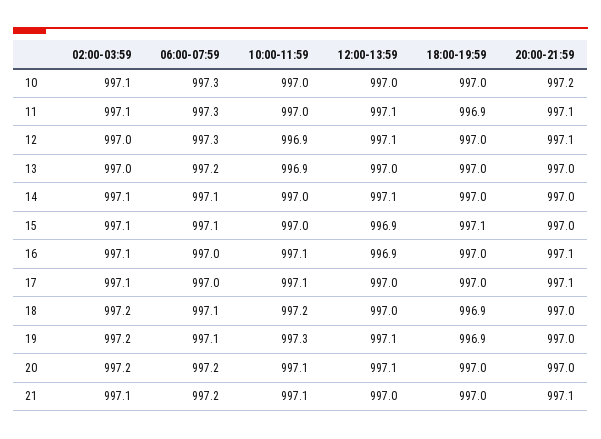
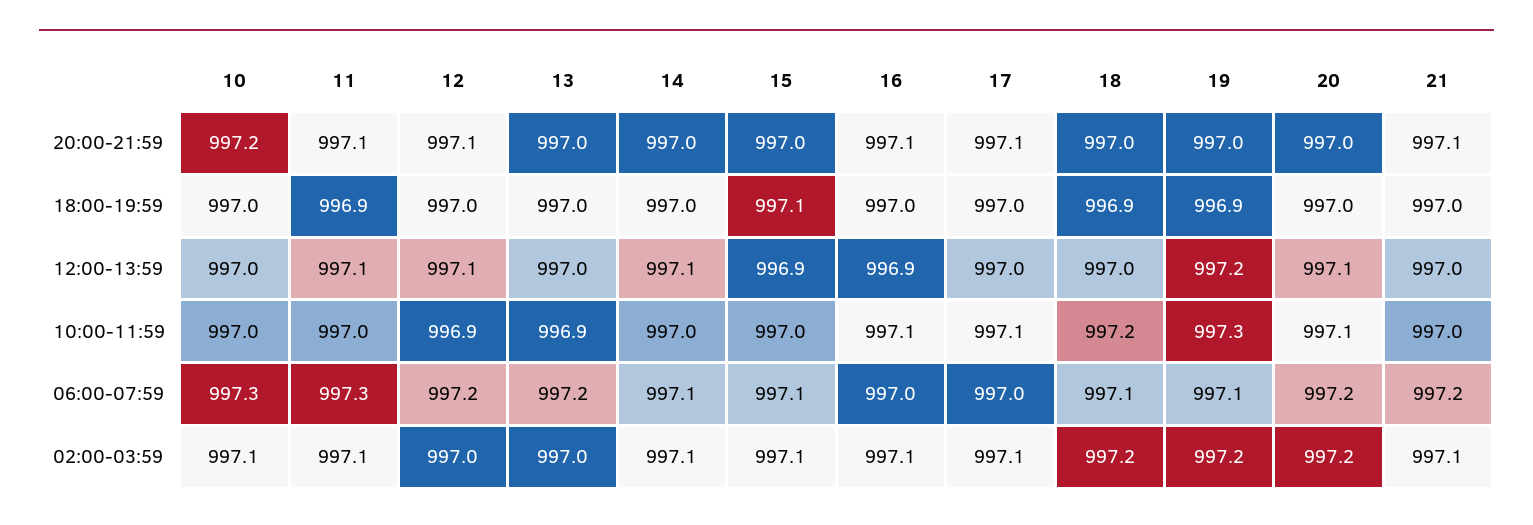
  {
    "02:00-03:59": {
      "10": 997.1,
      "11": 997.1,
      "12": 997,
      "13": 997,
      "14": 997.1,
      "15": 997.1,
      "16": 997.1,
      "17": 997.1,
      "18": 997.2,
      "19": 997.2,
      "20": 997.2,
      "21": 997.1
    },
    "06:00-07:59": {
      "10": 997.3,
      "11": 997.3,
-     "12": 997.3,
+     "12": 997.2,
      "13": 997.2,
      "14": 997.1,
      "15": 997.1,
      "16": 997,
      "17": 997,
      "18": 997.1,
      "19": 997.1,
      "20": 997.2,
      "21": 997.2
    },
    "10:00-11:59": {
      "10": 997,
      "11": 997,
      "12": 996.9,
      "13": 996.9,
      "14": 997,
      "15": 997,
      "16": 997.1,
      "17": 997.1,
      "18": 997.2,
      "19": 997.3,
      "20": 997.1,
-     "21": 997.1
+     "21": 997
    },
    "12:00-13:59": {
      "10": 997,
      "11": 997.1,
      "12": 997.1,
      "13": 997,
      "14": 997.1,
      "15": 996.9,
      "16": 996.9,
      "17": 997,
      "18": 997,
-     "19": 997.1,
+     "19": 997.2,
      "20": 997.1,
      "21": 997
    },
    "18:00-19:59": {
      "10": 997,
      "11": 996.9,
      "12": 997,
      "13": 997,
      "14": 997,
      "15": 997.1,
      "16": 997,
      "17": 997,
      "18": 996.9,
      "19": 996.9,
      "20": 997,
      "21": 997
    },
    "20:00-21:59": {
      "10": 997.2,
      "11": 997.1,
      "12": 997.1,
      "13": 997,
      "14": 997,
      "15": 997,
      "16": 997.1,
      "17": 997.1,
      "18": 997,
      "19": 997,
      "20": 997,
      "21": 997.1
    }
  }

